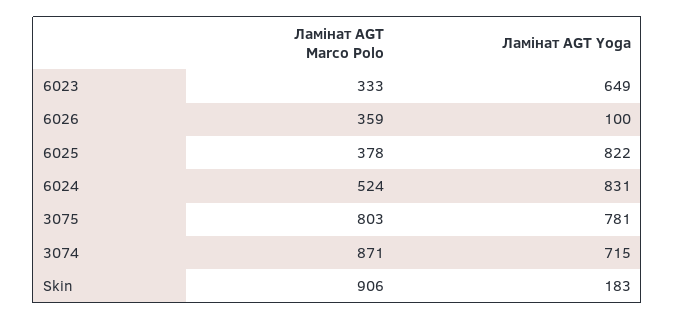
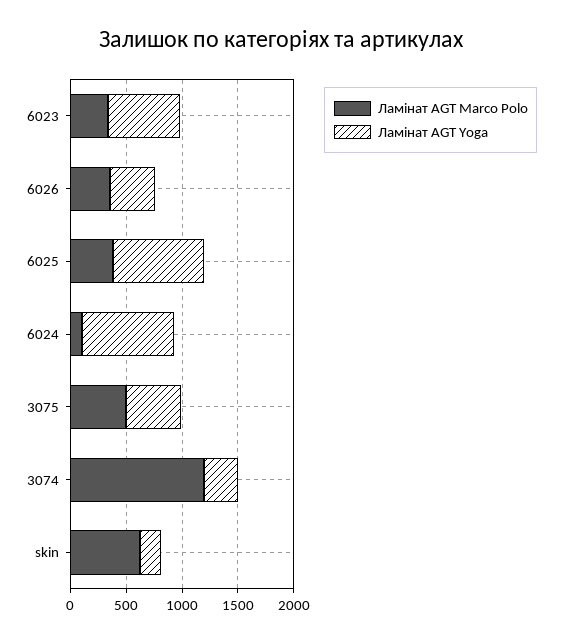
  {
    "Ламінат AGT Marco Polo": {
      "6023": 333,
      "6026": 359,
      "6025": 378,
-     "6024": 524,
+     "6024": 100,
-     "3075": 803,
+     "3075": 500,
-     "3074": 871,
+     "3074": 1200,
-     "Skin": 906
+     "Skin": 600
    },
    "Ламінат AGT Yoga": {
      "6023": 649,
-     "6026": 100,
+     "6026": 400,
      "6025": 822,
      "6024": 831,
-     "3075": 781,
+     "3075": 500,
-     "3074": 715,
+     "3074": 300,
      "Skin": 183
    }
  }

